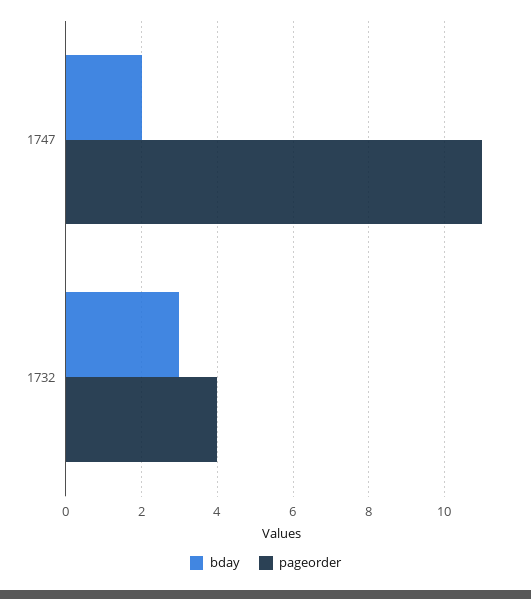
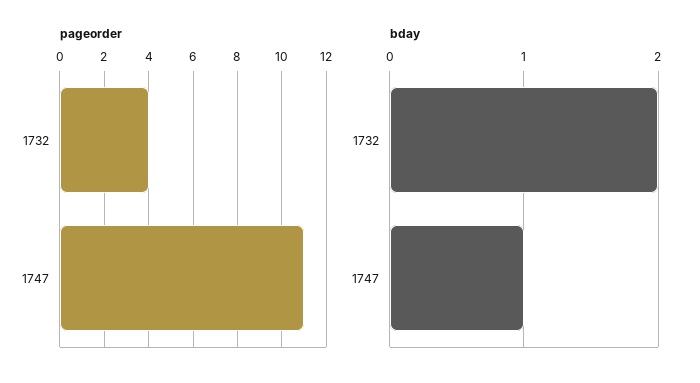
  {
    "bday": {
-     "1747": 2,
+     "1747": 1,
-     "1732": 3
+     "1732": 2
    },
    "pageorder": {
      "1747": 11,
      "1732": 4
    }
  }

